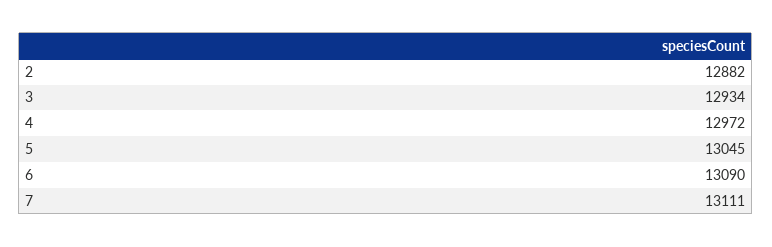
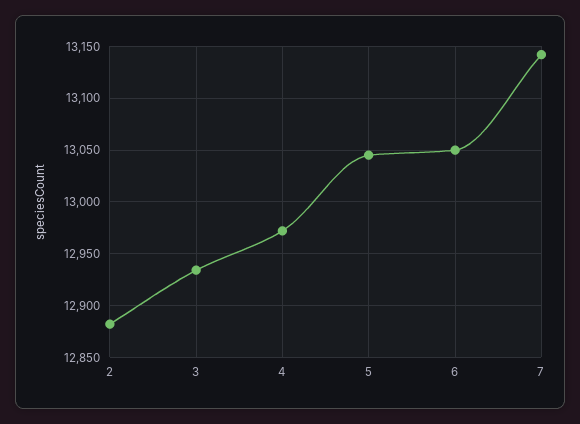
  {
    "2": 12882,
    "3": 12934,
    "4": 12972,
    "5": 13045,
-   "6": 13090,
+   "6": 13050,
-   "7": 13111
+   "7": 13140
  }

